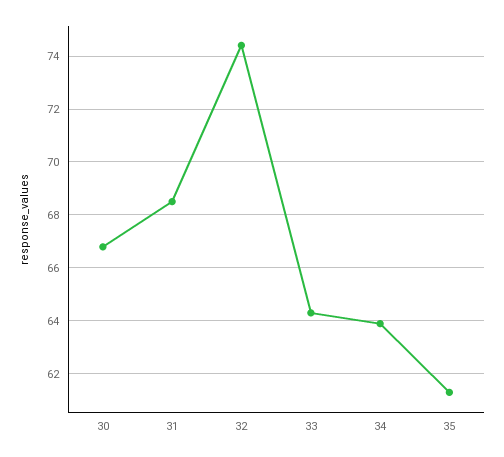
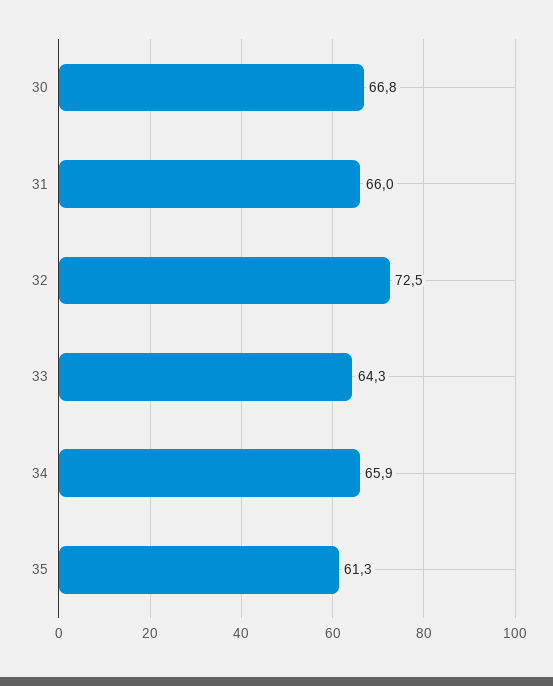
  {
    "30": 66.8,
-   "31": 68.5,
+   "31": 66,
-   "32": 74.5,
+   "32": 72.5,
    "33": 64.3,
-   "34": 64,
+   "34": 65.9,
    "35": 61.3
  }

